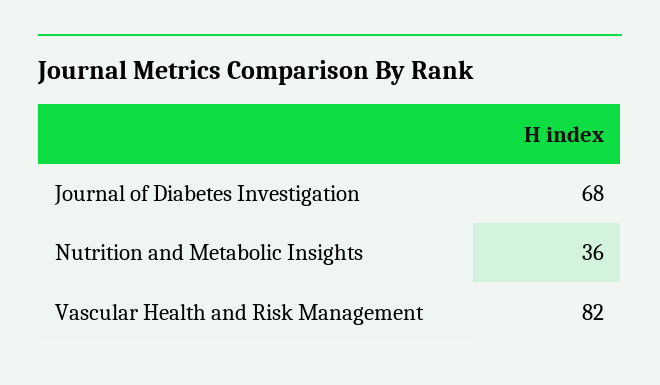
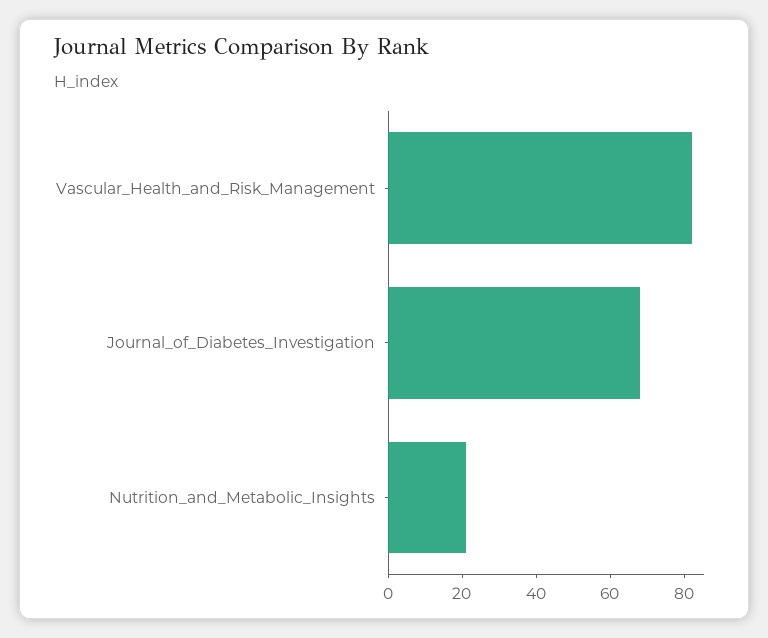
  {
    "Journal of Diabetes Investigation": 68,
-   "Nutrition and Metabolic Insights": 36,
+   "Nutrition and Metabolic Insights": 20,
    "Vascular Health and Risk Management": 82
  }

